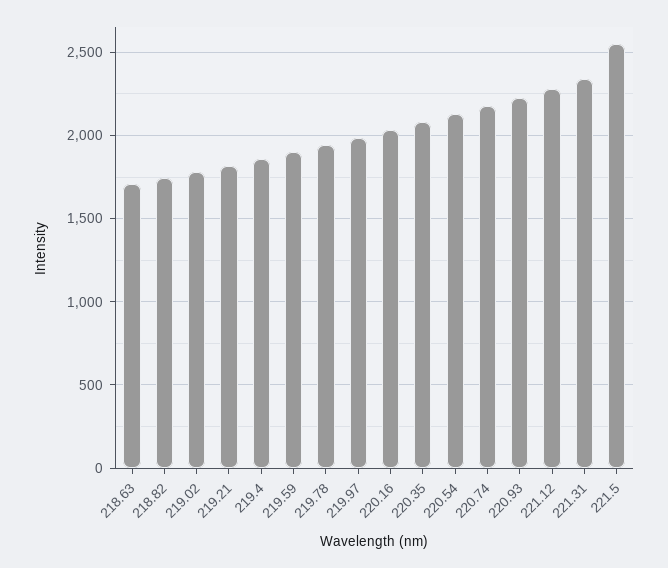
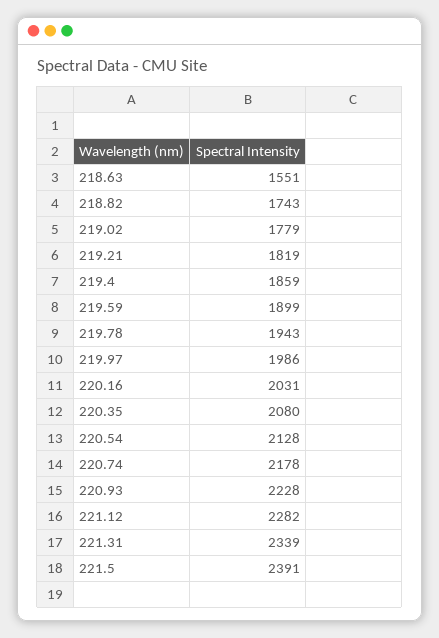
  {
-   "218.63": 1700,
+   "218.63": 1551,
    "218.82": 1743,
    "219.02": 1779,
    "219.21": 1819,
    "219.4": 1859,
    "219.59": 1899,
    "219.78": 1943,
    "219.97": 1986,
    "220.16": 2031,
    "220.35": 2080,
    "220.54": 2128,
    "220.74": 2178,
    "220.93": 2228,
    "221.12": 2282,
    "221.31": 2339,
-   "221.5": 2550
+   "221.5": 2391
  }

